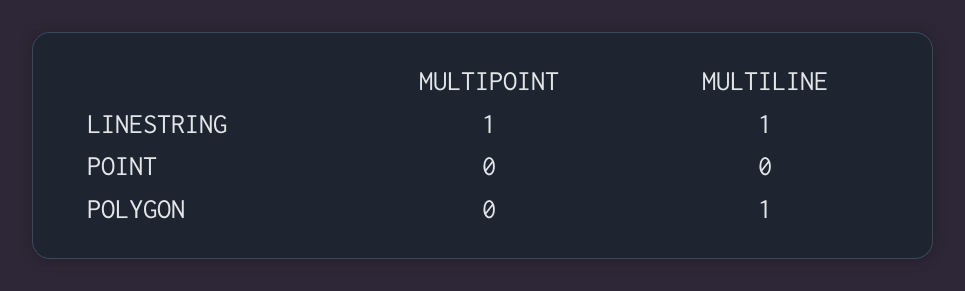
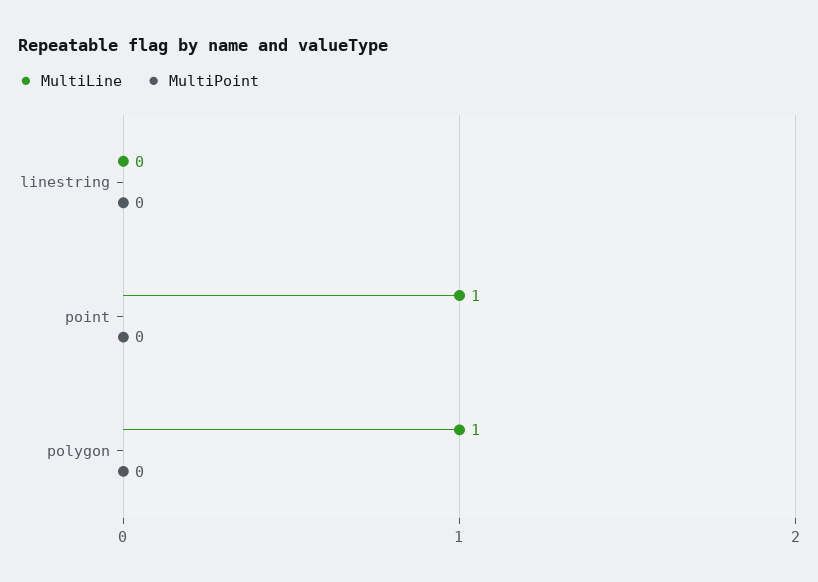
  {
    "MULTIPOINT": {
-     "LINESTRING": 1,
+     "LINESTRING": 0,
      "POINT": 0,
      "POLYGON": 0
    },
    "MULTILINE": {
-     "LINESTRING": 1,
+     "LINESTRING": 0,
-     "POINT": 0,
+     "POINT": 1,
      "POLYGON": 1
    }
  }

